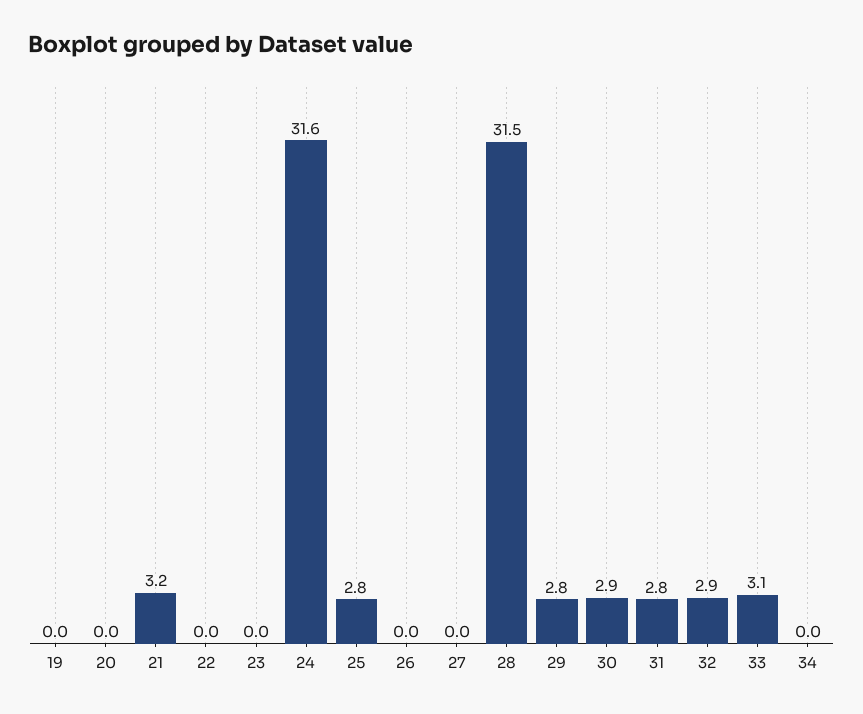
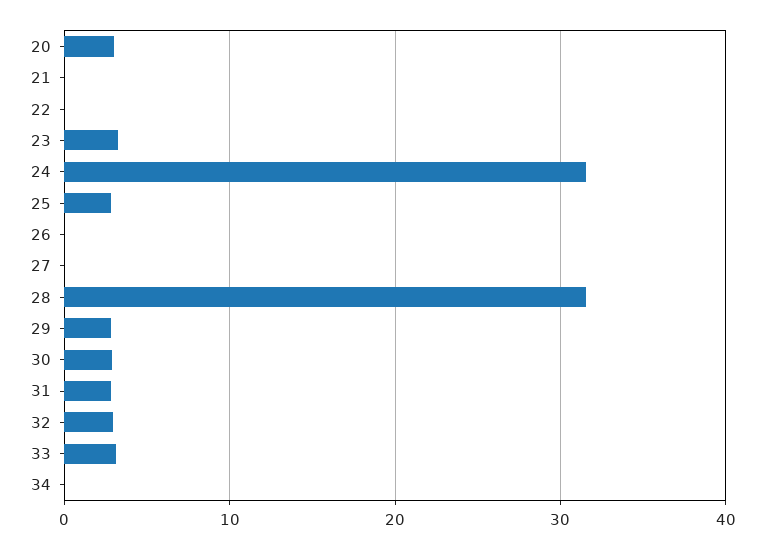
  {
-   "19": 0,
-   "20": 0,
+   "20": 3,
-   "21": 3.2,
+   "21": 0,
    "22": 0,
-   "23": 0,
+   "23": 3,
    "24": 31.6,
    "25": 2.8,
    "26": 0,
    "27": 0,
    "28": 31.5,
    "29": 2.8,
    "30": 2.9,
    "31": 2.8,
    "32": 2.9,
    "33": 3.1,
    "34": 0
  }

